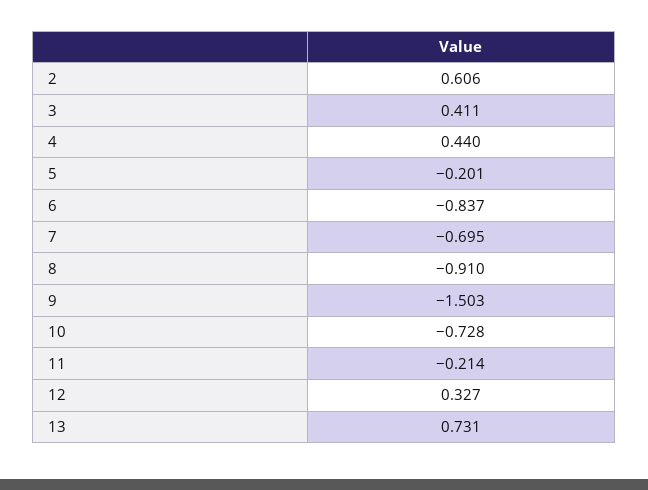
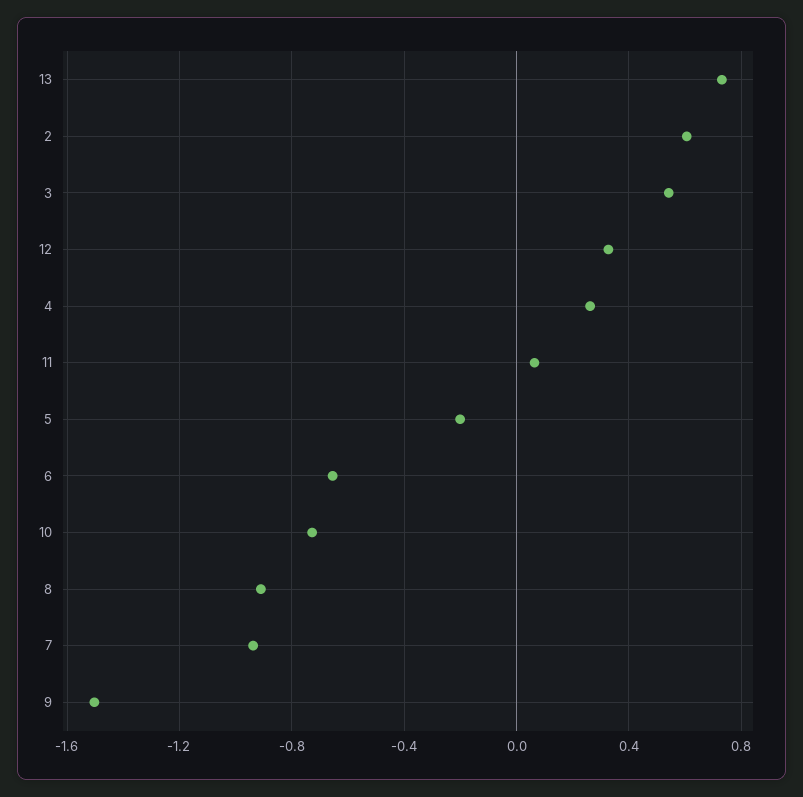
  {
    "2": 0.606,
-   "3": 0.411,
+   "3": 0.55,
-   "4": 0.44,
+   "4": 0.25,
    "5": -0.201,
-   "6": -0.837,
+   "6": -0.65,
-   "7": -0.695,
+   "7": -0.95,
    "8": -0.91,
    "9": -1.503,
    "10": -0.728,
-   "11": -0.214,
+   "11": 0.05,
    "12": 0.327,
    "13": 0.731
  }

